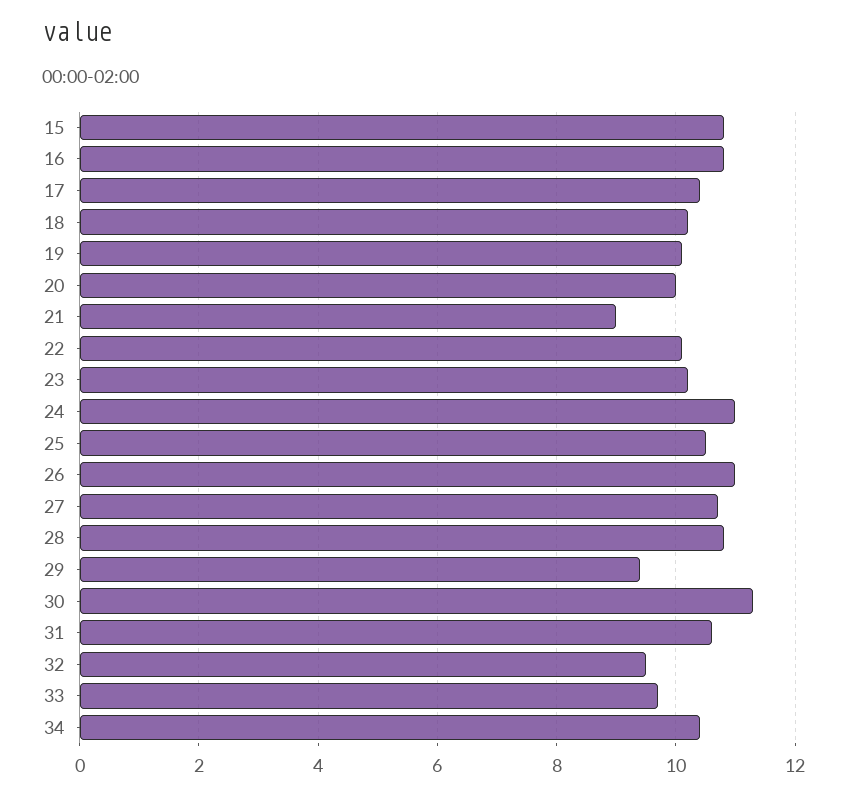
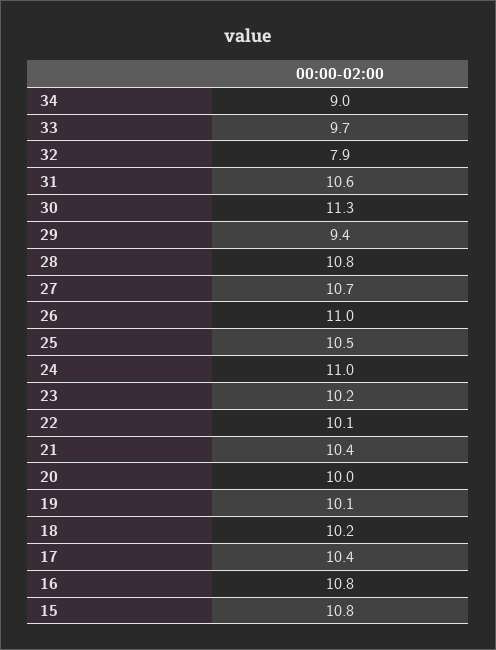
  {
    "15": 10.8,
    "16": 10.8,
    "17": 10.4,
    "18": 10.2,
    "19": 10.1,
    "20": 10,
-   "21": 9,
+   "21": 10.4,
    "22": 10.1,
    "23": 10.2,
    "24": 11,
    "25": 10.5,
    "26": 11,
    "27": 10.7,
    "28": 10.8,
    "29": 9.4,
    "30": 11.3,
    "31": 10.6,
-   "32": 9.5,
+   "32": 7.9,
    "33": 9.7,
-   "34": 10.5
+   "34": 9
  }

